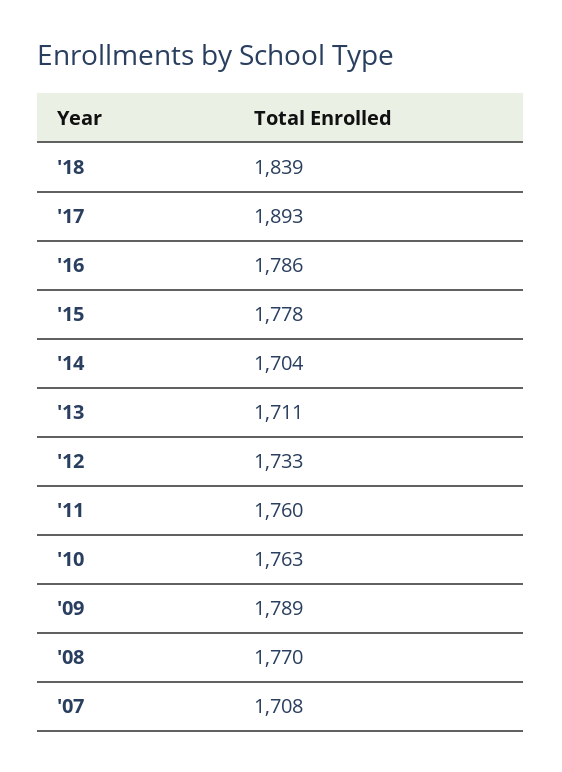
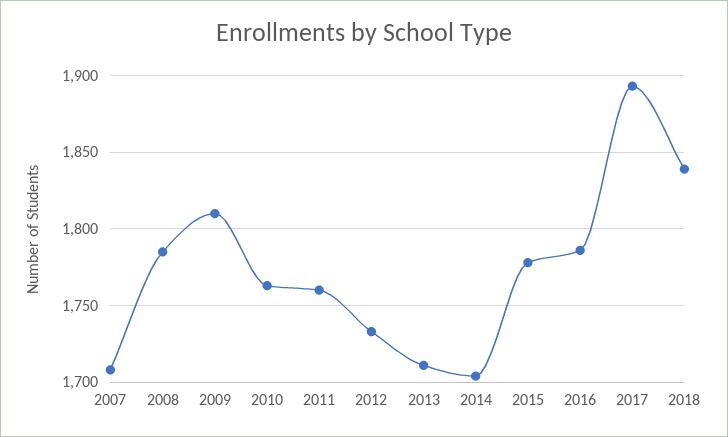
  {
    "'18": 1839,
    "'17": 1893,
    "'16": 1786,
    "'15": 1778,
    "'14": 1704,
    "'13": 1711,
    "'12": 1733,
    "'11": 1760,
    "'10": 1763,
-   "'09": 1789,
+   "'09": 1810,
-   "'08": 1770,
+   "'08": 1785,
    "'07": 1708
  }

